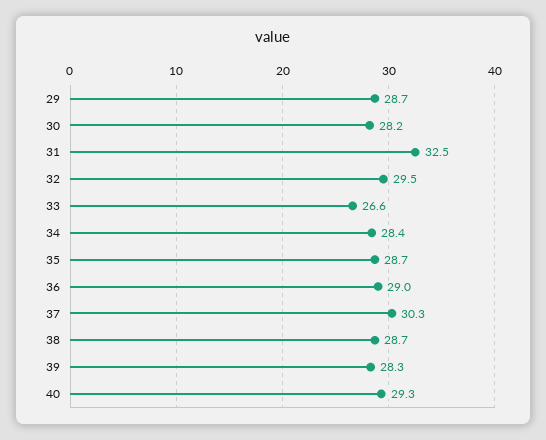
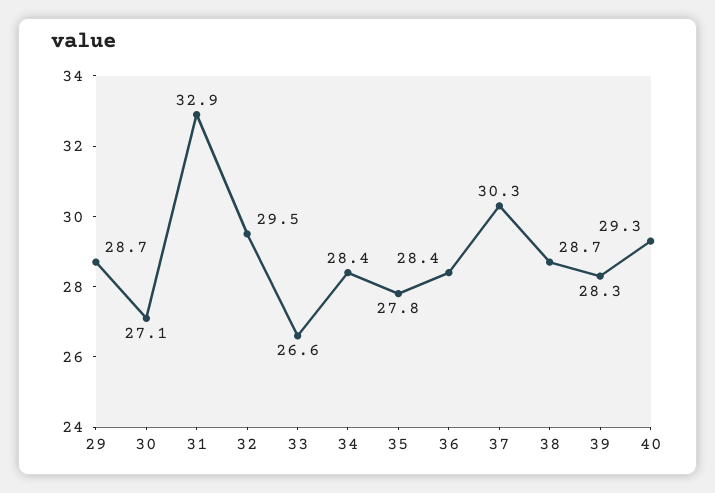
  {
    "29": 28.7,
-   "30": 28.2,
+   "30": 27.1,
-   "31": 32.5,
+   "31": 32.9,
    "32": 29.5,
    "33": 26.6,
    "34": 28.4,
-   "35": 28.7,
+   "35": 27.8,
-   "36": 29,
+   "36": 28.4,
    "37": 30.3,
    "38": 28.7,
    "39": 28.3,
    "40": 29.3
  }

